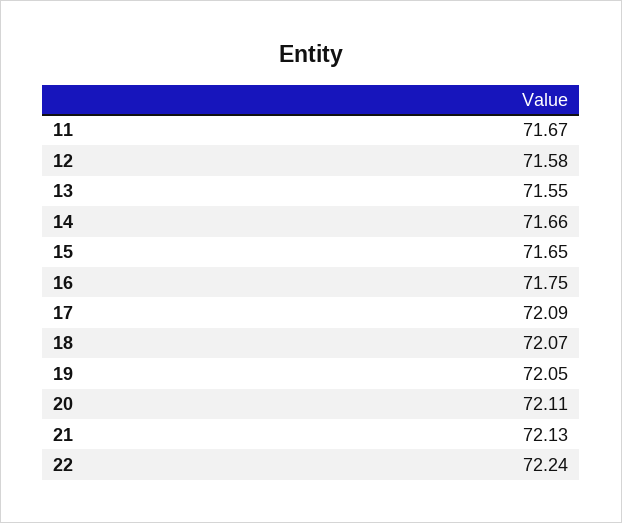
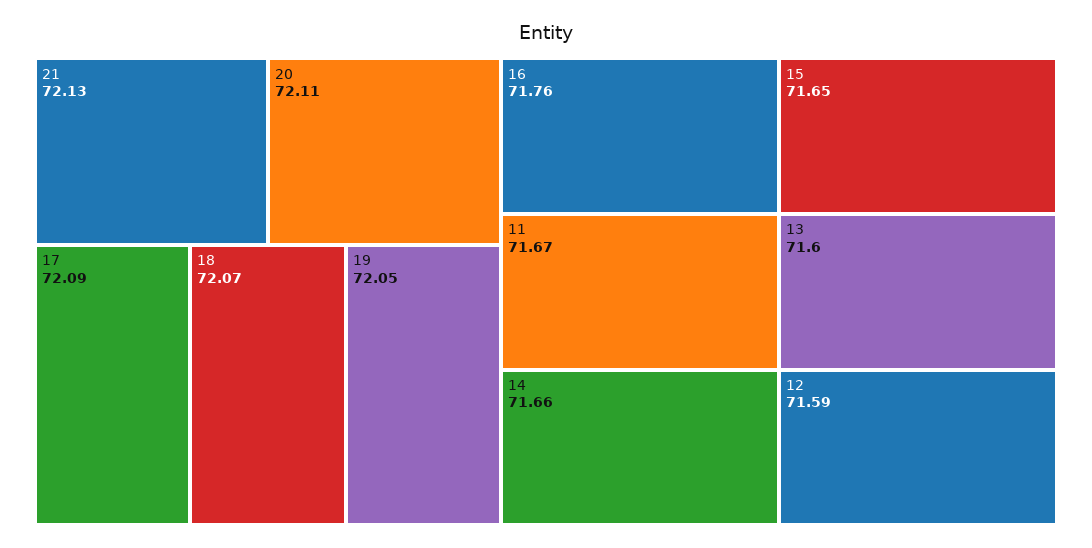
  {
    "11": 71.67,
-   "12": 71.58,
+   "12": 71.59,
-   "13": 71.55,
+   "13": 71.6,
    "14": 71.66,
    "15": 71.65,
-   "16": 71.75,
+   "16": 71.76,
    "17": 72.09,
    "18": 72.07,
    "19": 72.05,
    "20": 72.11,
-   "21": 72.13,
+   "21": 72.13
-   "22": 72.24
  }

